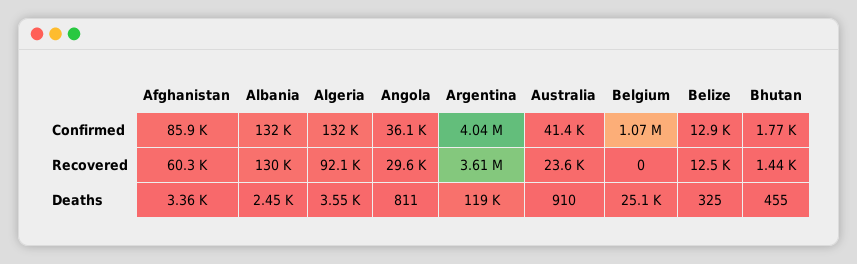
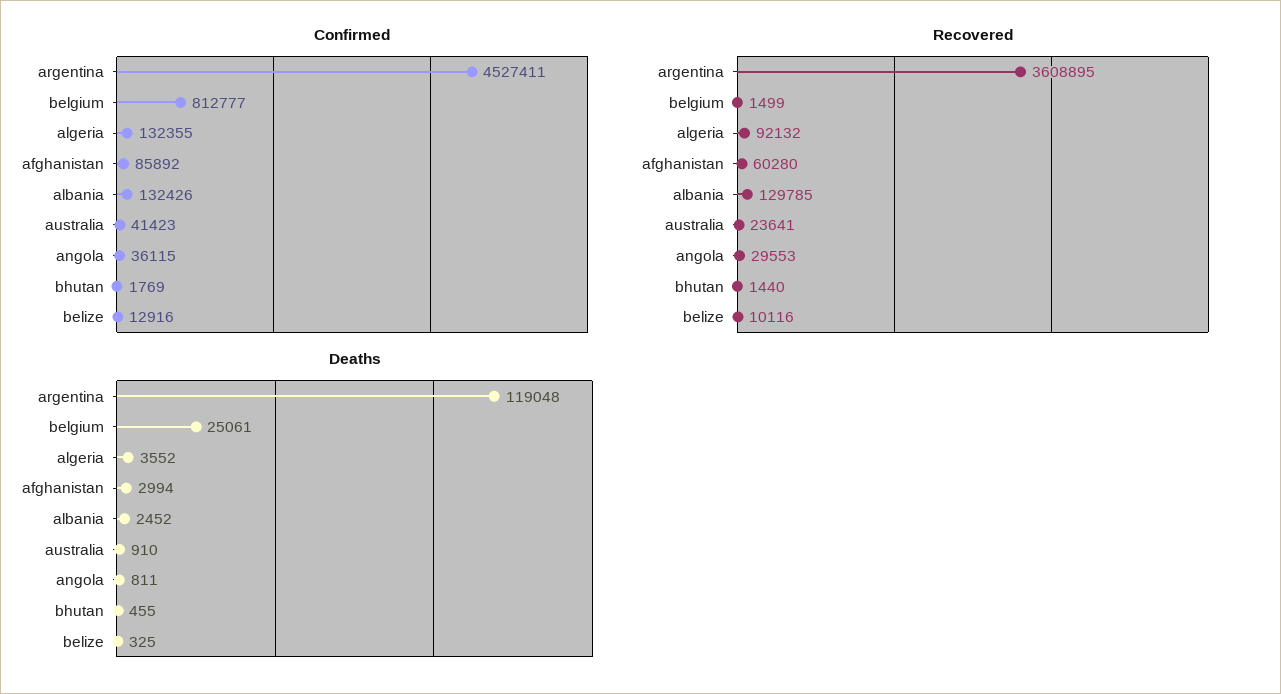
  {
    "Confirmed": {
      "Afghanistan": 85892,
      "Albania": 132426,
      "Algeria": 132355,
      "Angola": 36115,
-     "Argentina": 4040000,
+     "Argentina": 4527411,
      "Australia": 41423,
-     "Belgium": 1070000,
+     "Belgium": 812777,
      "Belize": 12916,
      "Bhutan": 1769
    },
    "Recovered": {
      "Afghanistan": 60280,
      "Albania": 129785,
      "Algeria": 92132,
      "Angola": 29553,
      "Argentina": 3608895,
      "Australia": 23641,
-     "Belgium": 0,
+     "Belgium": 1499,
-     "Belize": 12500,
+     "Belize": 10116,
      "Bhutan": 1440
    },
    "Deaths": {
-     "Afghanistan": 3360,
+     "Afghanistan": 2994,
      "Albania": 2452,
      "Algeria": 3552,
      "Angola": 811,
      "Argentina": 119048,
      "Australia": 910,
      "Belgium": 25061,
      "Belize": 325,
      "Bhutan": 455
    }
  }

